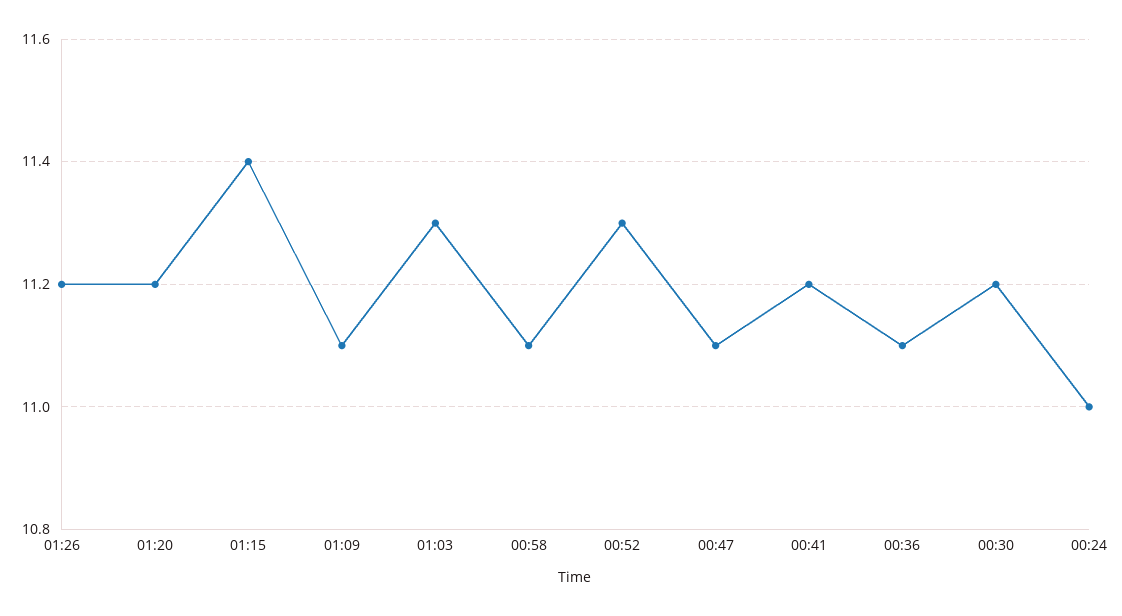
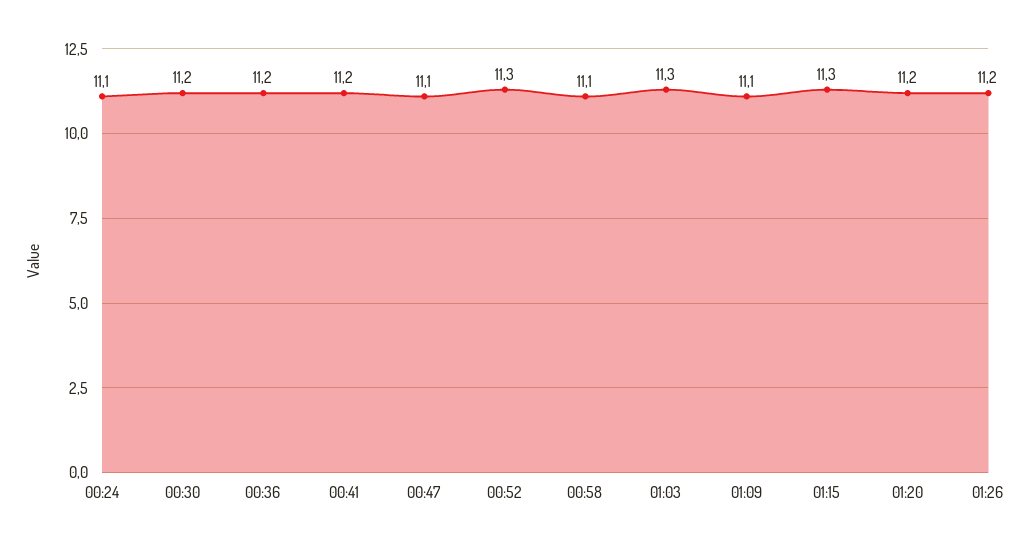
  {
    "01:26": 11.2,
    "01:20": 11.2,
-   "01:15": 11.4,
+   "01:15": 11.3,
    "01:09": 11.1,
    "01:03": 11.3,
    "00:58": 11.1,
    "00:52": 11.3,
    "00:47": 11.1,
    "00:41": 11.2,
-   "00:36": 11.1,
+   "00:36": 11.2,
    "00:30": 11.2,
-   "00:24": 11
+   "00:24": 11.1
  }

